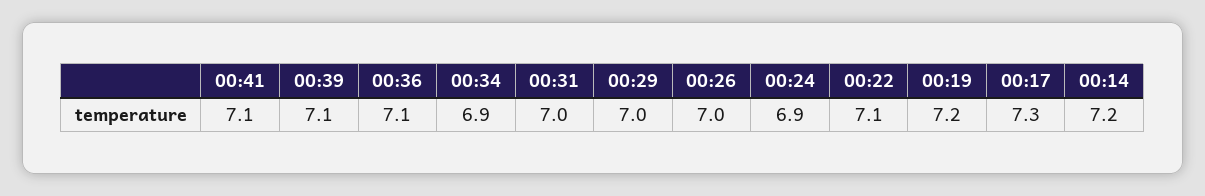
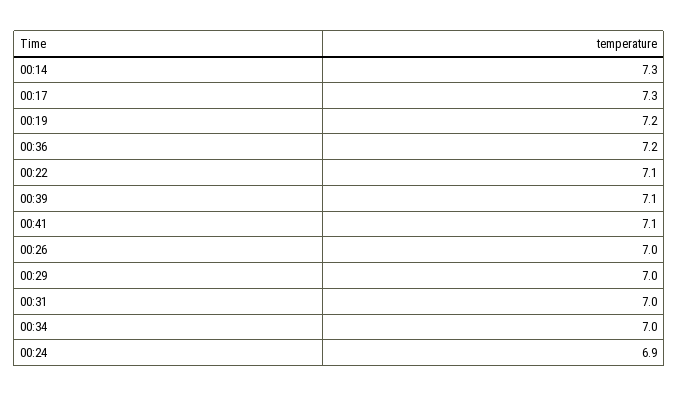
  {
    "00:41": 7.1,
    "00:39": 7.1,
-   "00:36": 7.1,
+   "00:36": 7.2,
-   "00:34": 6.9,
+   "00:34": 7,
    "00:31": 7,
    "00:29": 7,
    "00:26": 7,
    "00:24": 6.9,
    "00:22": 7.1,
    "00:19": 7.2,
    "00:17": 7.3,
-   "00:14": 7.2
+   "00:14": 7.3
  }

